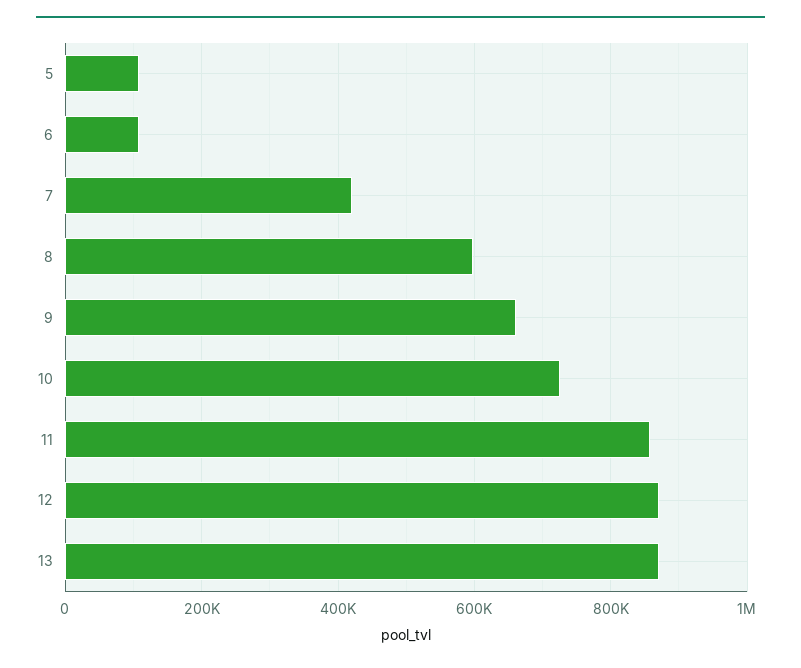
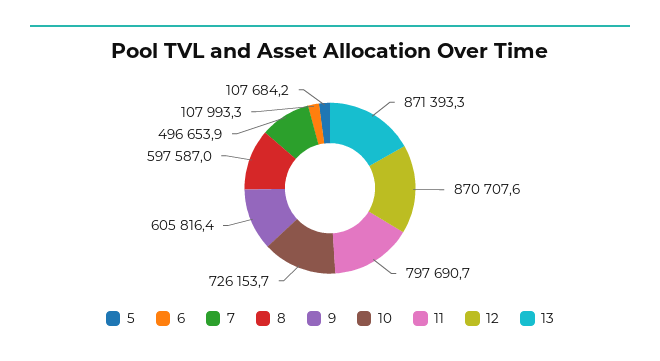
  {
    "5": 107684.2,
    "6": 107993.3,
-   "7": 420000,
+   "7": 496653.9,
    "8": 597587,
-   "9": 660000,
+   "9": 605816.4,
    "10": 726153.7,
-   "11": 860000,
+   "11": 797690.7,
    "12": 870707.6,
    "13": 871393.3
  }

